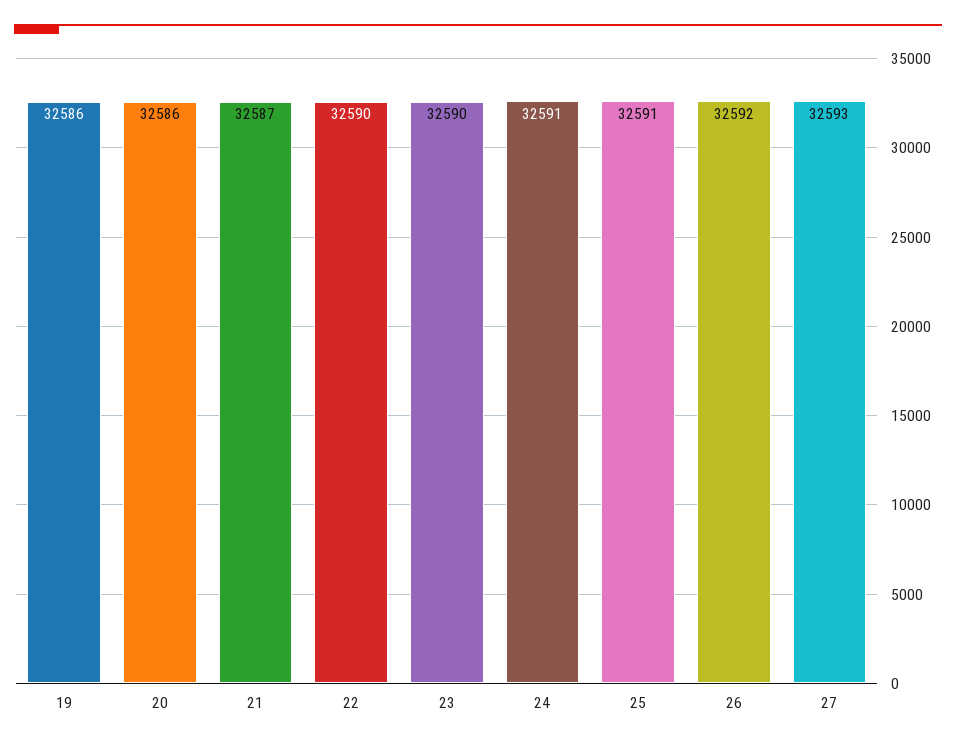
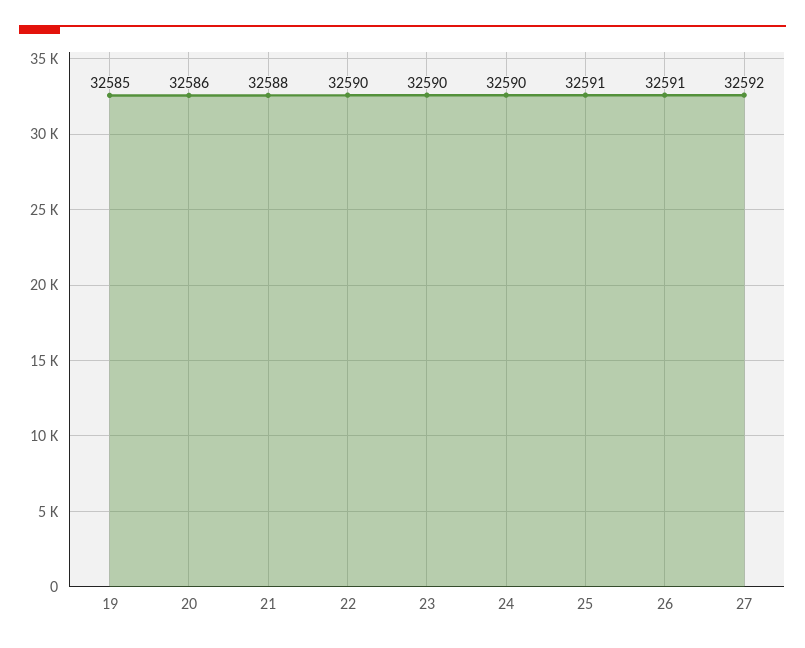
  {
-   "19": 32586,
+   "19": 32585,
    "20": 32586,
-   "21": 32587,
+   "21": 32588,
    "22": 32590,
    "23": 32590,
-   "24": 32591,
+   "24": 32590,
    "25": 32591,
-   "26": 32592,
+   "26": 32591,
-   "27": 32593
+   "27": 32592
  }

